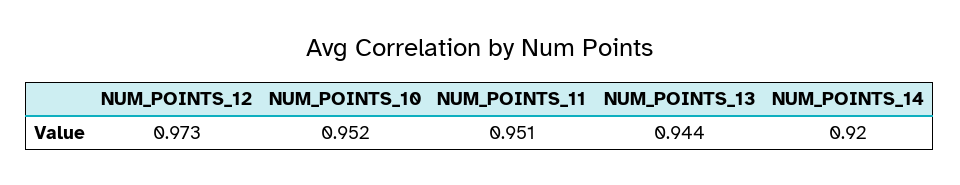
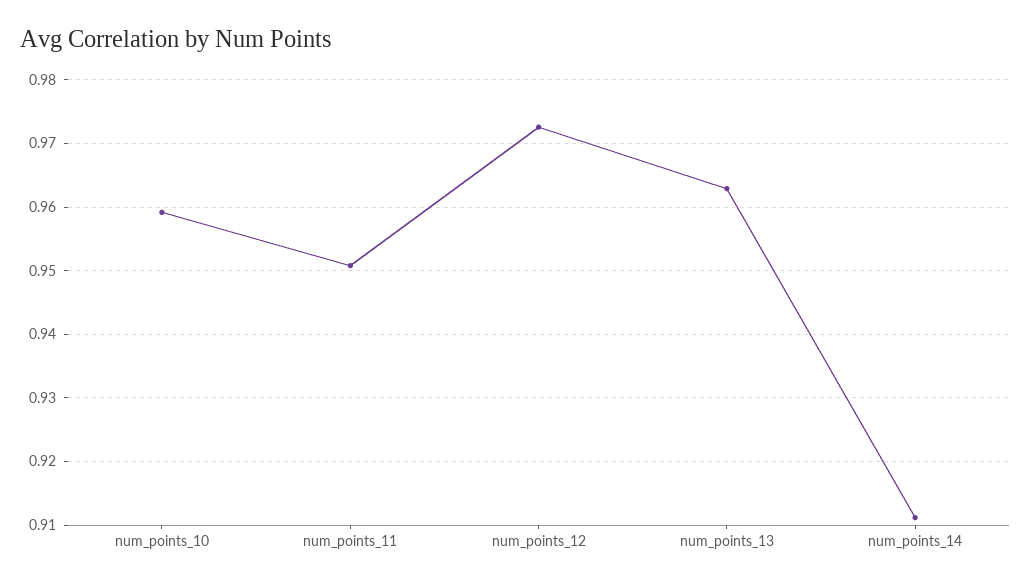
  {
    "NUM_POINTS_12": 0.973,
-   "NUM_POINTS_10": 0.952,
+   "NUM_POINTS_10": 0.959,
    "NUM_POINTS_11": 0.951,
-   "NUM_POINTS_13": 0.944,
+   "NUM_POINTS_13": 0.963,
-   "NUM_POINTS_14": 0.92
+   "NUM_POINTS_14": 0.911
  }

